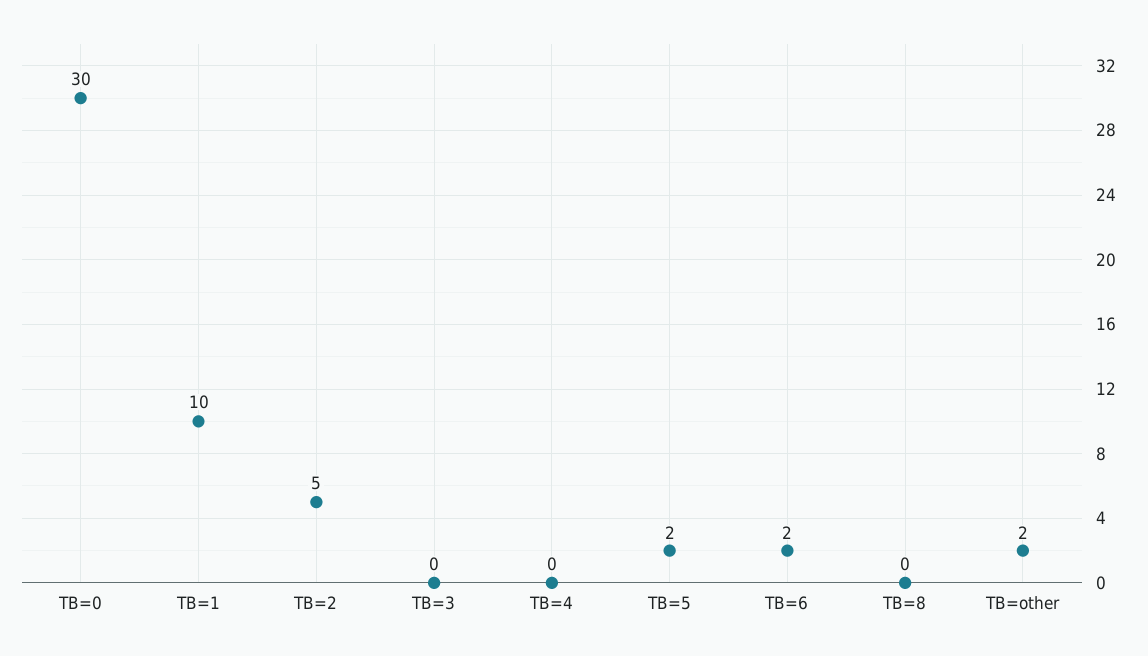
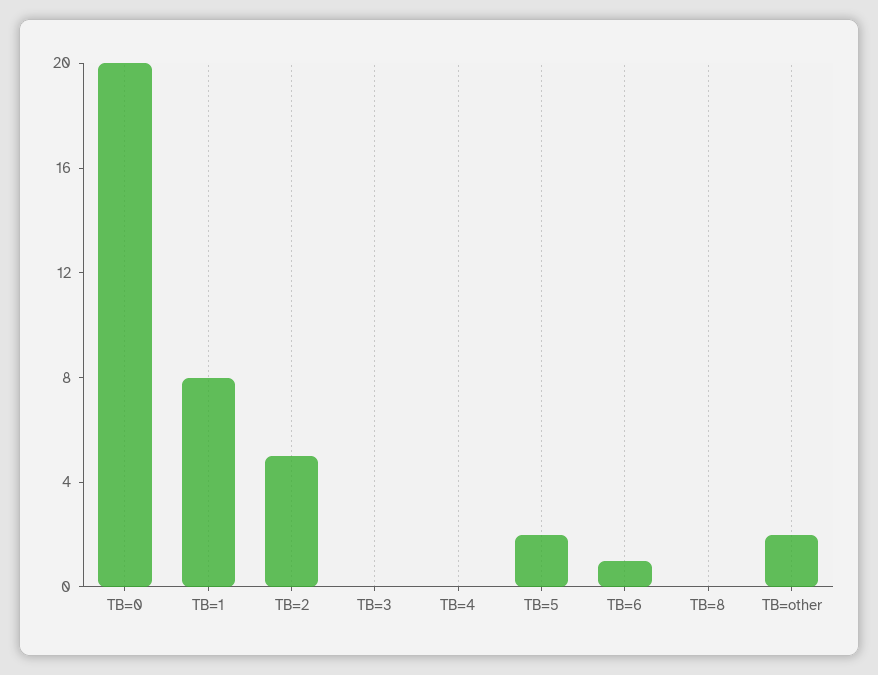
  {
-   "TB=0": 30,
+   "TB=0": 20,
-   "TB=1": 10,
+   "TB=1": 8,
    "TB=2": 5,
    "TB=3": 0,
    "TB=4": 0,
    "TB=5": 2,
-   "TB=6": 2,
+   "TB=6": 1,
    "TB=8": 0,
    "TB=other": 2
  }

